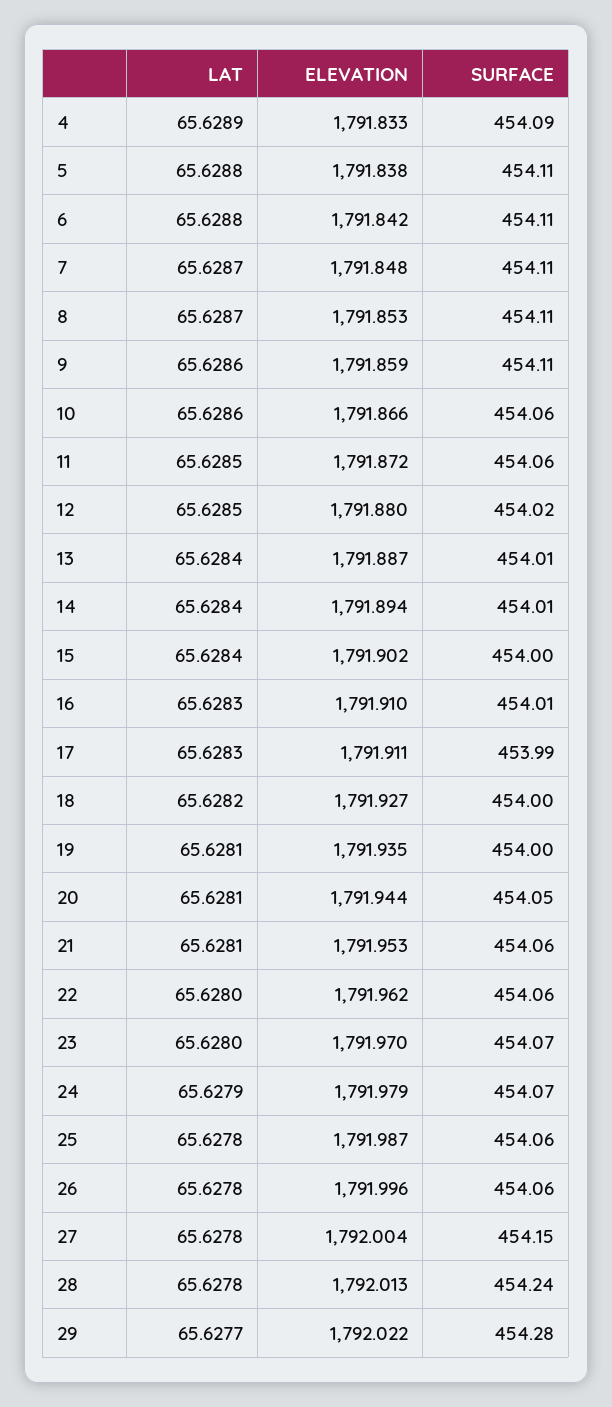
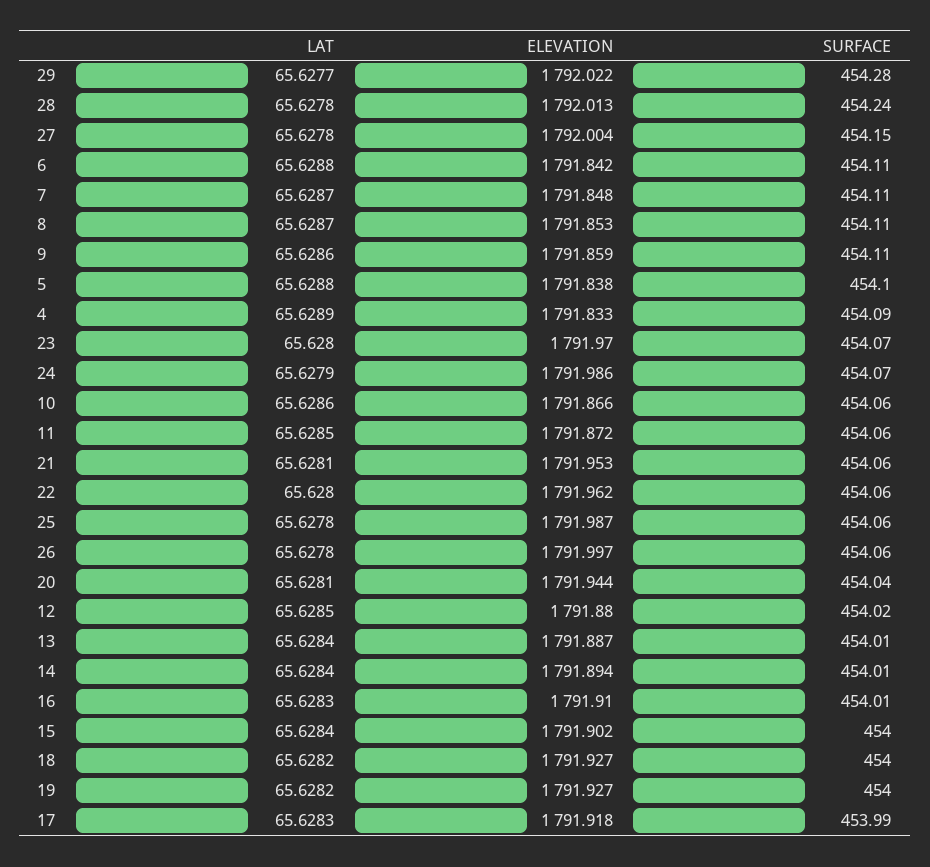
  {
    "LAT": {
      "4": 65.6289,
      "5": 65.6288,
      "6": 65.6288,
      "7": 65.6287,
      "8": 65.6287,
      "9": 65.6286,
      "10": 65.6286,
      "11": 65.6285,
      "12": 65.6285,
      "13": 65.6284,
      "14": 65.6284,
      "15": 65.6284,
      "16": 65.6283,
      "17": 65.6283,
      "18": 65.6282,
-     "19": 65.6281,
+     "19": 65.6282,
      "20": 65.6281,
      "21": 65.6281,
      "22": 65.628,
      "23": 65.628,
      "24": 65.6279,
      "25": 65.6278,
      "26": 65.6278,
      "27": 65.6278,
      "28": 65.6278,
      "29": 65.6277
    },
    "ELEVATION": {
      "4": 1791.833,
      "5": 1791.838,
      "6": 1791.842,
      "7": 1791.848,
      "8": 1791.853,
      "9": 1791.859,
      "10": 1791.866,
      "11": 1791.872,
      "12": 1791.88,
      "13": 1791.887,
      "14": 1791.894,
      "15": 1791.902,
      "16": 1791.91,
-     "17": 1791.911,
+     "17": 1791.918,
      "18": 1791.927,
-     "19": 1791.935,
+     "19": 1791.927,
      "20": 1791.944,
      "21": 1791.953,
      "22": 1791.962,
      "23": 1791.97,
-     "24": 1791.979,
+     "24": 1791.986,
      "25": 1791.987,
-     "26": 1791.996,
+     "26": 1791.997,
      "27": 1792.004,
      "28": 1792.013,
      "29": 1792.022
    },
    "SURFACE": {
      "4": 454.09,
-     "5": 454.11,
+     "5": 454.1,
      "6": 454.11,
      "7": 454.11,
      "8": 454.11,
      "9": 454.11,
      "10": 454.06,
      "11": 454.06,
      "12": 454.02,
      "13": 454.01,
      "14": 454.01,
      "15": 454,
      "16": 454.01,
      "17": 453.99,
      "18": 454,
      "19": 454,
-     "20": 454.05,
+     "20": 454.04,
      "21": 454.06,
      "22": 454.06,
      "23": 454.07,
      "24": 454.07,
      "25": 454.06,
      "26": 454.06,
      "27": 454.15,
      "28": 454.24,
      "29": 454.28
    }
  }

